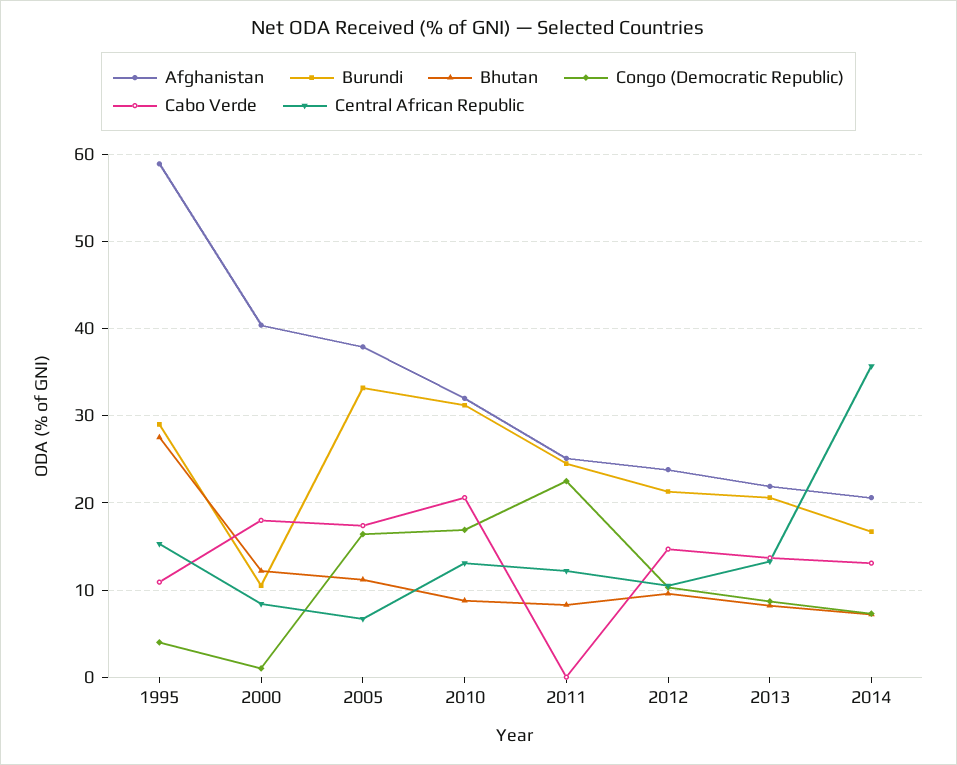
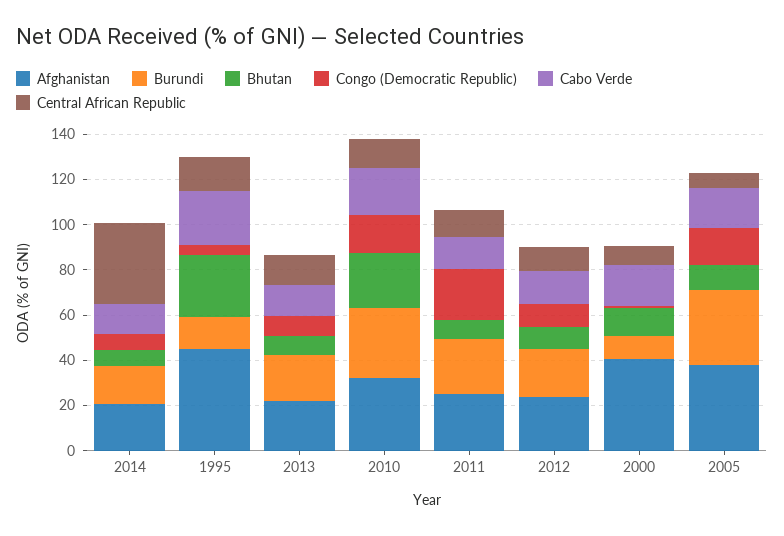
  {
    "Afghanistan": {
-     "1995": 59,
+     "1995": 45,
      "2000": 40,
      "2005": 38,
      "2010": 32,
      "2011": 25,
      "2012": 24,
      "2013": 22,
      "2014": 21
    },
    "Burundi": {
-     "1995": 29,
+     "1995": 15,
      "2000": 11,
      "2005": 33,
      "2010": 31,
      "2011": 25,
      "2012": 21,
      "2013": 21,
      "2014": 17
    },
    "Bhutan": {
      "1995": 28,
      "2000": 12,
      "2005": 11,
-     "2010": 9,
+     "2010": 25,
      "2011": 8,
      "2012": 10,
      "2013": 8,
      "2014": 7
    },
    "Congo (Democratic Republic)": {
      "1995": 4,
      "2000": 1,
      "2005": 16,
      "2010": 17,
      "2011": 23,
      "2012": 10,
      "2013": 9,
      "2014": 7
    },
    "Cabo Verde": {
-     "1995": 11,
+     "1995": 25,
      "2000": 18,
      "2005": 17,
      "2010": 21,
-     "2011": 0,
+     "2011": 15,
      "2012": 15,
      "2013": 14,
      "2014": 13
    },
    "Central African Republic": {
      "1995": 15,
      "2000": 8,
      "2005": 7,
      "2010": 13,
      "2011": 12,
      "2012": 11,
      "2013": 13,
      "2014": 36
    }
  }

